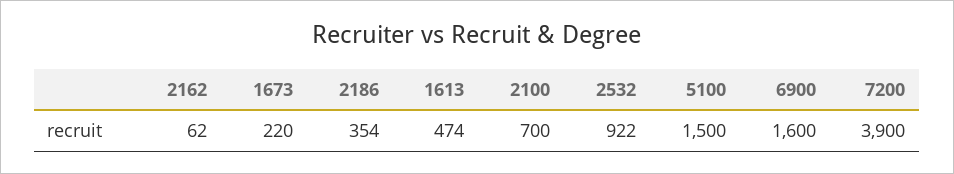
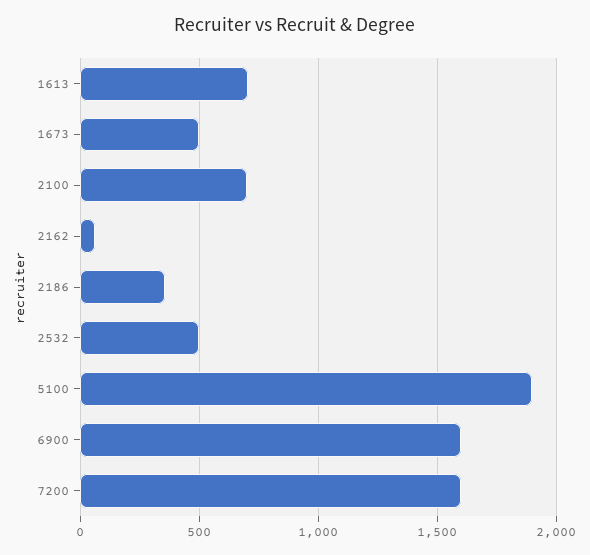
  {
    "2162": 62,
-   "1673": 220,
+   "1673": 500,
    "2186": 354,
-   "1613": 474,
+   "1613": 700,
    "2100": 700,
-   "2532": 922,
+   "2532": 500,
-   "5100": 1500,
+   "5100": 1900,
    "6900": 1600,
-   "7200": 3900
+   "7200": 1600
  }

